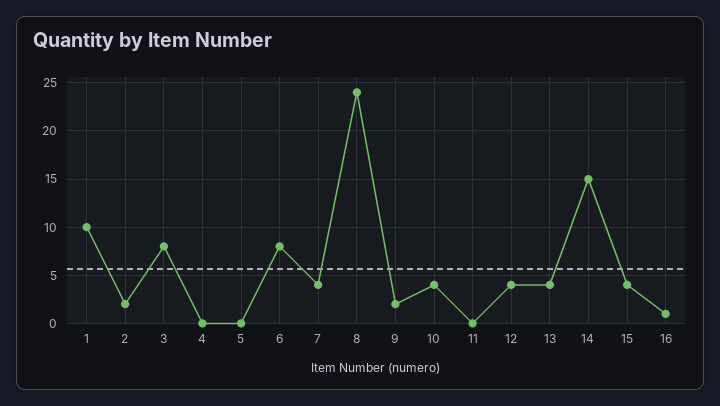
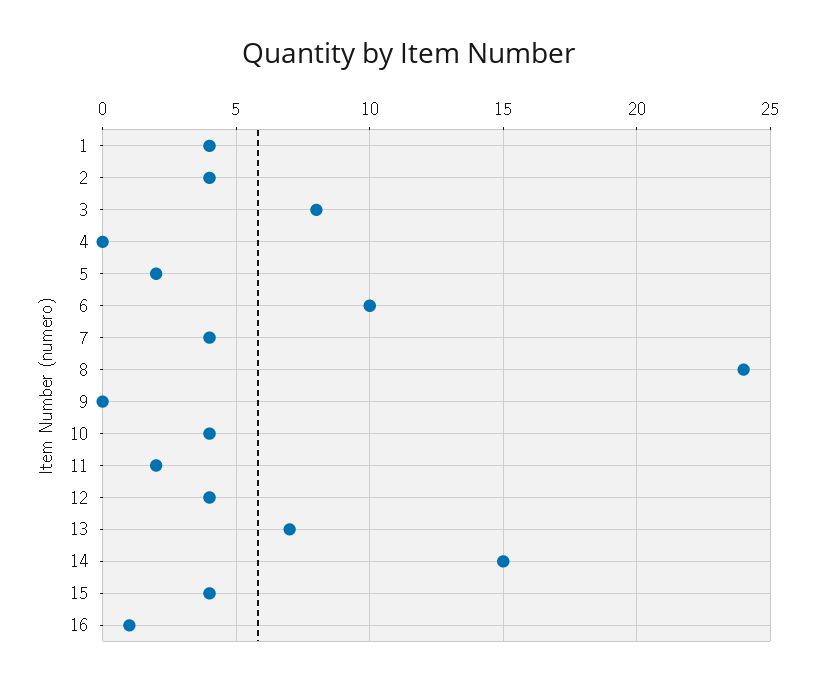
  {
-   "1": 10,
+   "1": 4,
-   "2": 2,
+   "2": 4,
    "3": 8,
    "4": 0,
-   "5": 0,
+   "5": 2,
-   "6": 8,
+   "6": 10,
    "7": 4,
    "8": 24,
-   "9": 2,
+   "9": 0,
    "10": 4,
-   "11": 0,
+   "11": 2,
    "12": 4,
-   "13": 4,
+   "13": 7,
    "14": 15,
    "15": 4,
    "16": 1
  }

